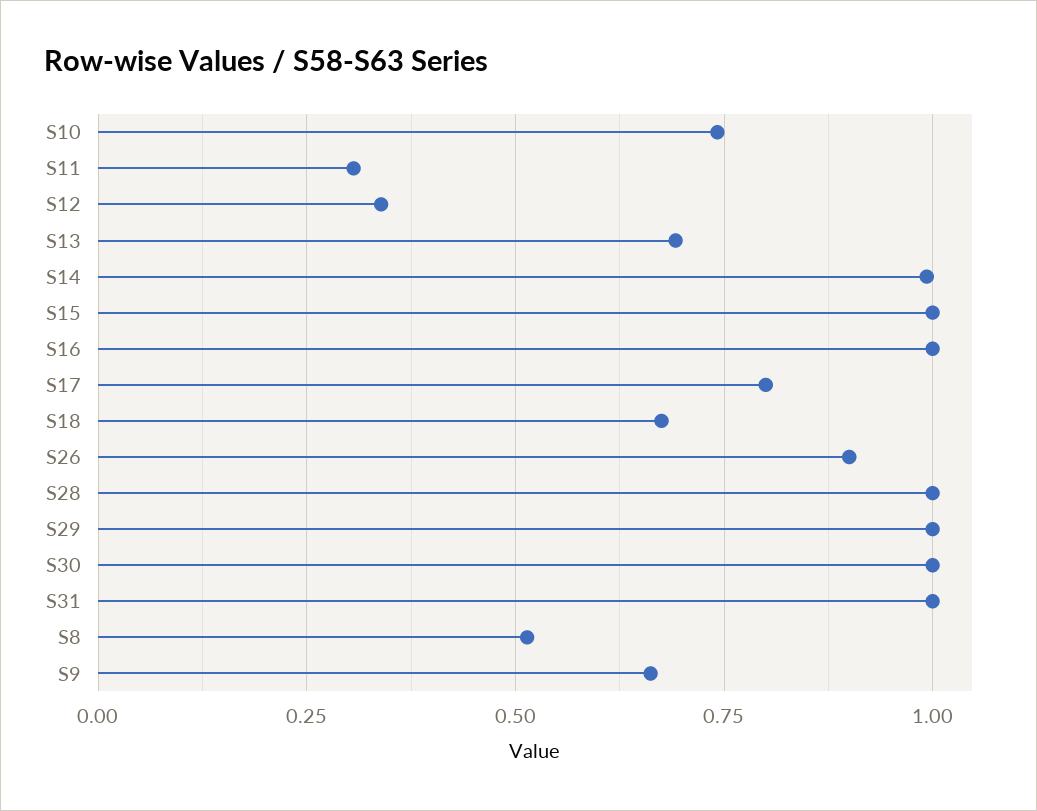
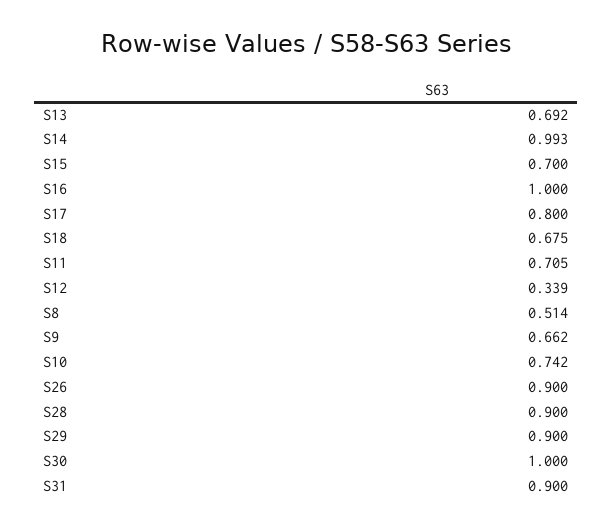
  {
    "S10": 0.742,
-   "S11": 0.3,
+   "S11": 0.705,
    "S12": 0.339,
    "S13": 0.692,
    "S14": 0.993,
-   "S15": 1,
+   "S15": 0.7,
    "S16": 1,
    "S17": 0.8,
    "S18": 0.675,
    "S26": 0.9,
-   "S28": 1,
+   "S28": 0.9,
-   "S29": 1,
+   "S29": 0.9,
    "S30": 1,
-   "S31": 1,
+   "S31": 0.9,
    "S8": 0.514,
    "S9": 0.662
  }

